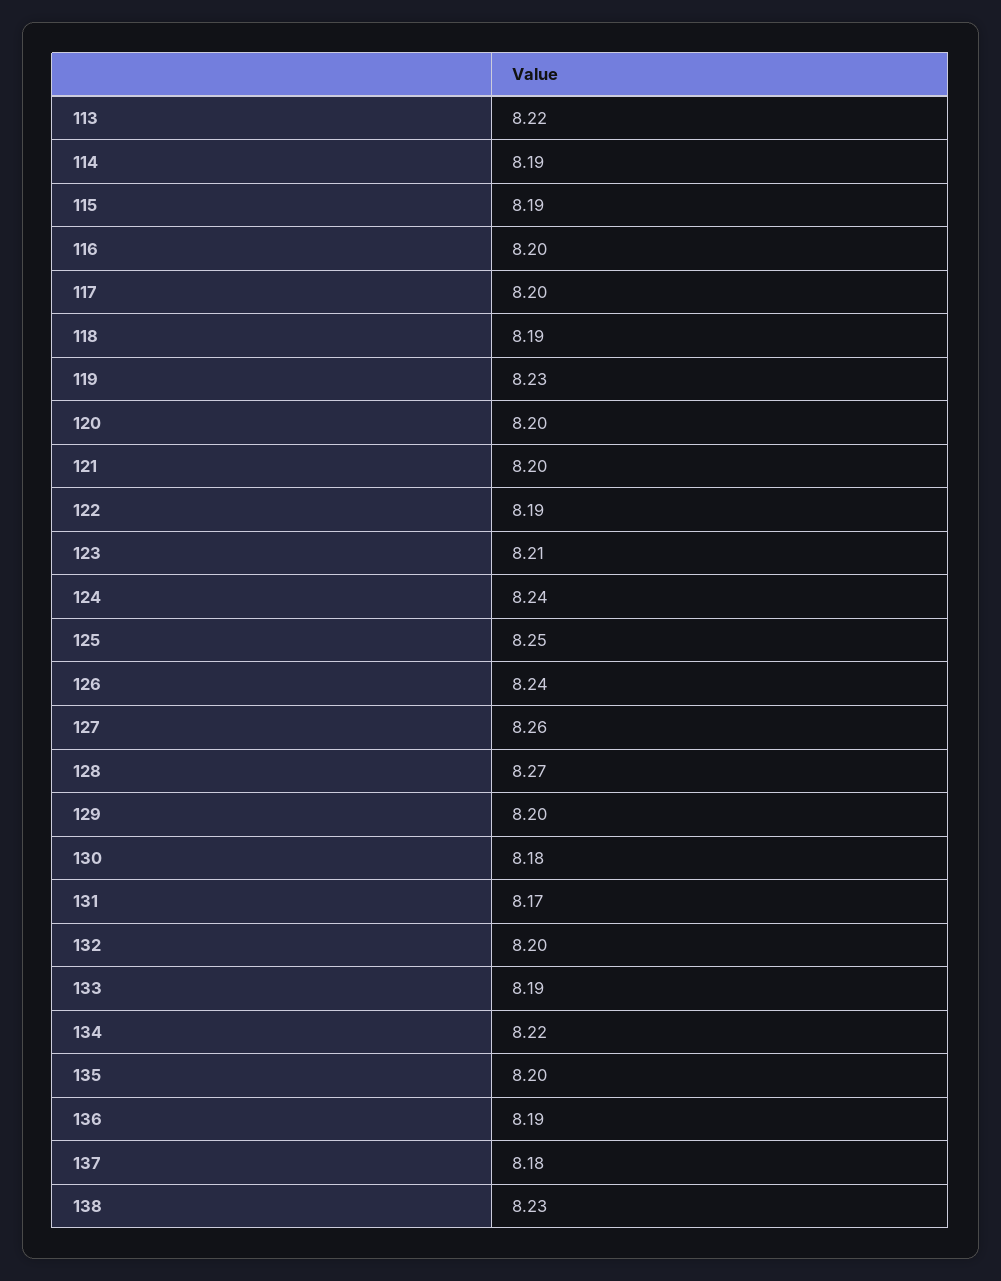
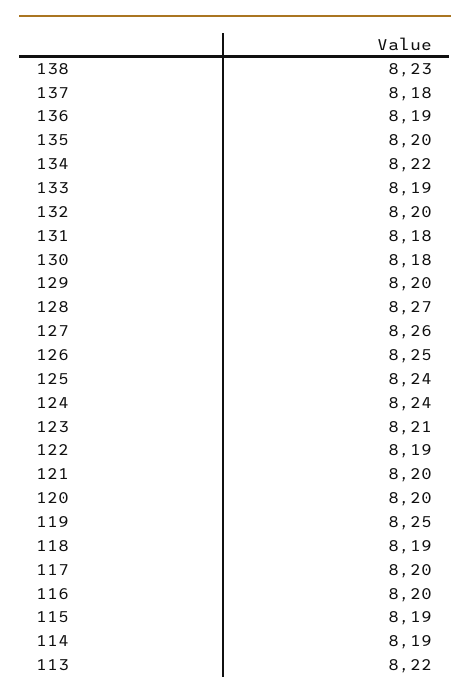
  {
    "113": 8.22,
    "114": 8.19,
    "115": 8.19,
    "116": 8.2,
    "117": 8.2,
    "118": 8.19,
-   "119": 8.23,
+   "119": 8.25,
    "120": 8.2,
    "121": 8.2,
    "122": 8.19,
    "123": 8.21,
    "124": 8.24,
-   "125": 8.25,
+   "125": 8.24,
-   "126": 8.24,
+   "126": 8.25,
    "127": 8.26,
    "128": 8.27,
    "129": 8.2,
    "130": 8.18,
-   "131": 8.17,
+   "131": 8.18,
    "132": 8.2,
    "133": 8.19,
    "134": 8.22,
    "135": 8.2,
    "136": 8.19,
    "137": 8.18,
    "138": 8.23
  }

